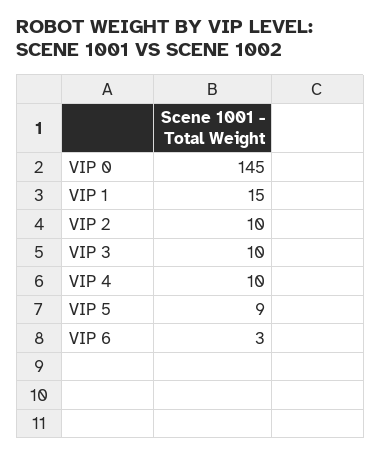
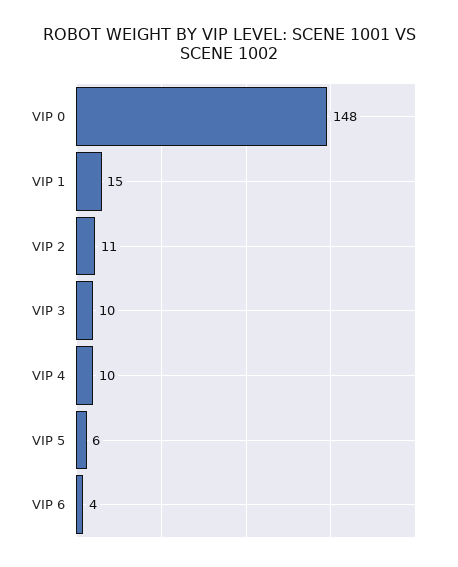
  {
-   "VIP 0": 145,
+   "VIP 0": 148,
    "VIP 1": 15,
-   "VIP 2": 10,
+   "VIP 2": 11,
    "VIP 3": 10,
    "VIP 4": 10,
-   "VIP 5": 9,
+   "VIP 5": 6,
-   "VIP 6": 3
+   "VIP 6": 4
  }

